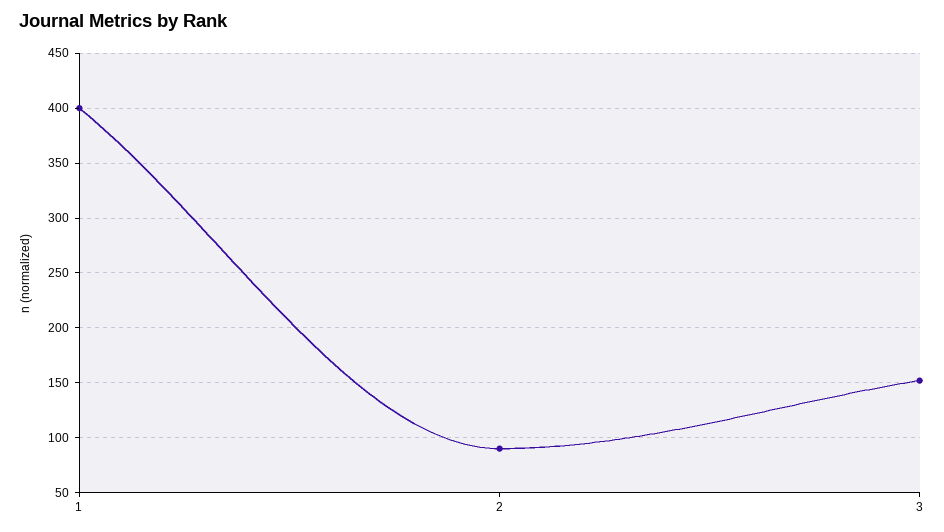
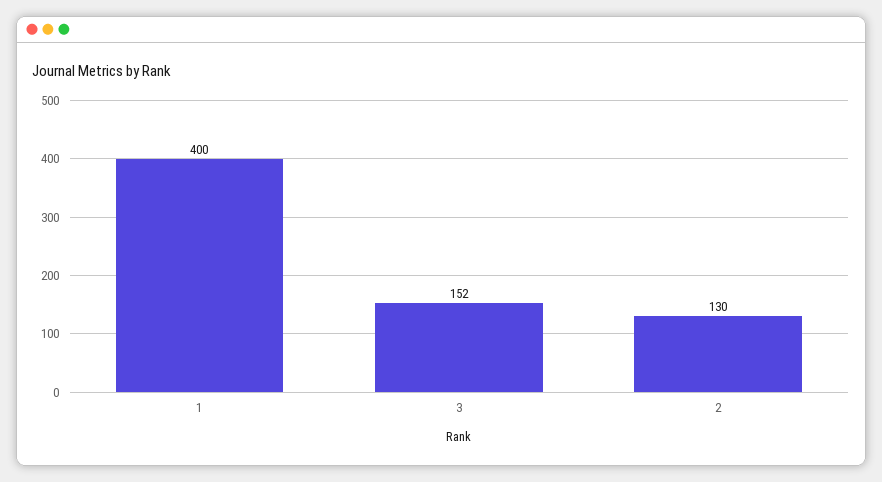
  {
    "1": 400,
-   "2": 90,
+   "2": 130,
    "3": 152
  }

